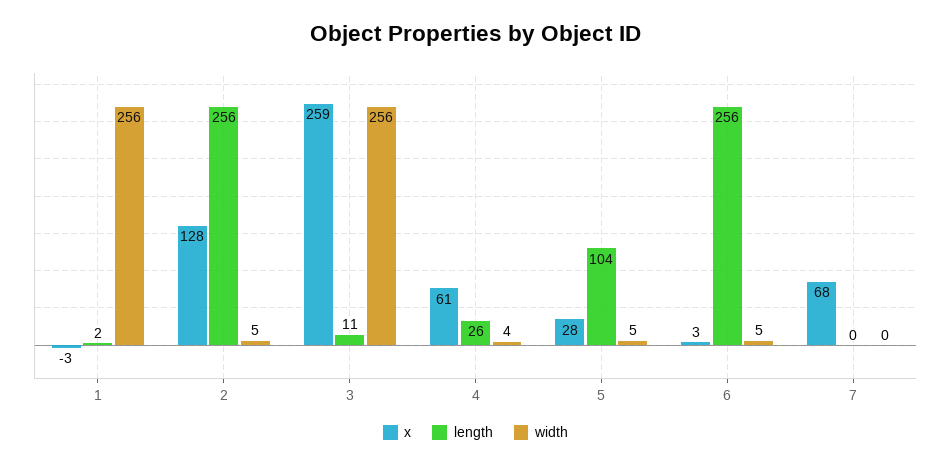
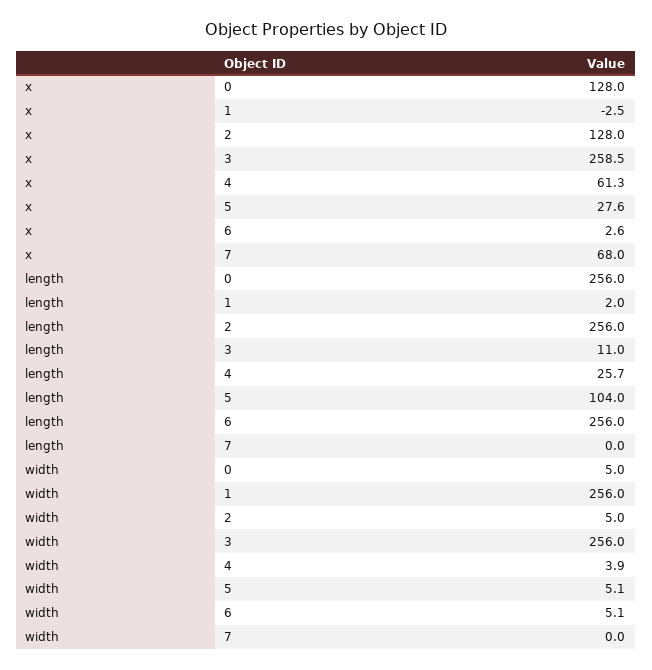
  {
    "x": {
      "1": -2.5,
      "2": 128,
      "3": 258.5,
      "4": 61.3,
      "5": 27.6,
      "6": 2.6,
-     "7": 68
+     "7": 68,
+     "0": 128
    },
    "length": {
      "1": 2,
      "2": 256,
      "3": 11,
      "4": 25.7,
      "5": 104,
      "6": 256,
-     "7": 0
+     "7": 0,
+     "0": 256
    },
    "width": {
      "1": 256,
      "2": 5,
      "3": 256,
      "4": 3.9,
      "5": 5.1,
      "6": 5.1,
-     "7": 0
+     "7": 0,
+     "0": 5
    }
  }

